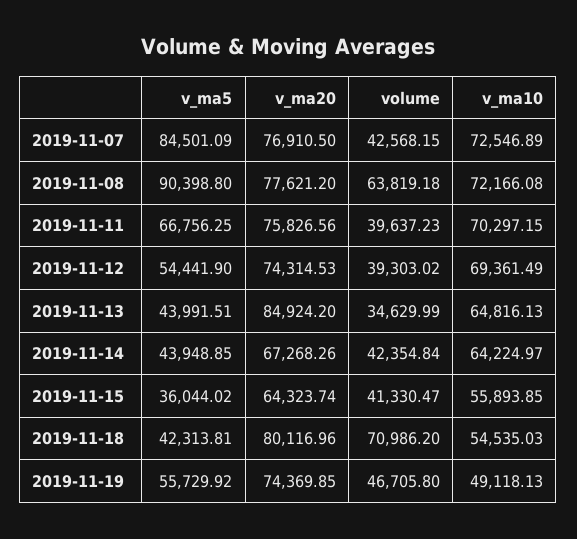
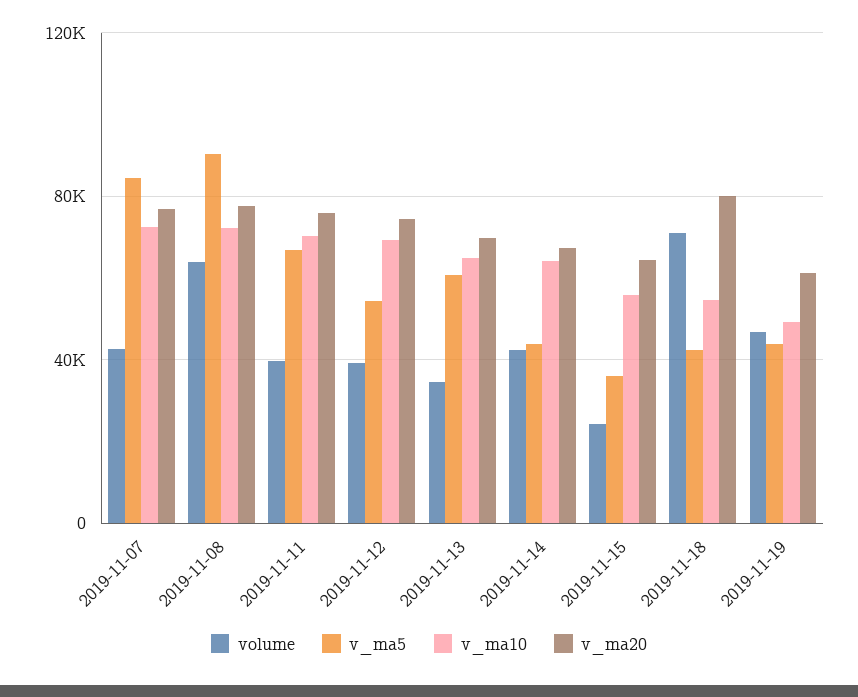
  {
    "v_ma5": {
      "2019-11-07": 84501.09,
      "2019-11-08": 90398.8,
      "2019-11-11": 66756.25,
      "2019-11-12": 54441.9,
-     "2019-11-13": 43991.51,
+     "2019-11-13": 60000,
      "2019-11-14": 43948.85,
      "2019-11-15": 36044.02,
      "2019-11-18": 42313.81,
-     "2019-11-19": 55729.92
+     "2019-11-19": 45000
    },
    "v_ma20": {
      "2019-11-07": 76910.5,
      "2019-11-08": 77621.2,
      "2019-11-11": 75826.56,
      "2019-11-12": 74314.53,
-     "2019-11-13": 84924.2,
+     "2019-11-13": 70000,
      "2019-11-14": 67268.26,
      "2019-11-15": 64323.74,
      "2019-11-18": 80116.96,
-     "2019-11-19": 74369.85
+     "2019-11-19": 60000
    },
    "volume": {
      "2019-11-07": 42568.15,
      "2019-11-08": 63819.18,
      "2019-11-11": 39637.23,
      "2019-11-12": 39303.02,
      "2019-11-13": 34629.99,
      "2019-11-14": 42354.84,
-     "2019-11-15": 41330.47,
+     "2019-11-15": 25000,
      "2019-11-18": 70986.2,
      "2019-11-19": 46705.8
    },
    "v_ma10": {
      "2019-11-07": 72546.89,
      "2019-11-08": 72166.08,
      "2019-11-11": 70297.15,
      "2019-11-12": 69361.49,
      "2019-11-13": 64816.13,
      "2019-11-14": 64224.97,
      "2019-11-15": 55893.85,
      "2019-11-18": 54535.03,
      "2019-11-19": 49118.13
    }
  }

